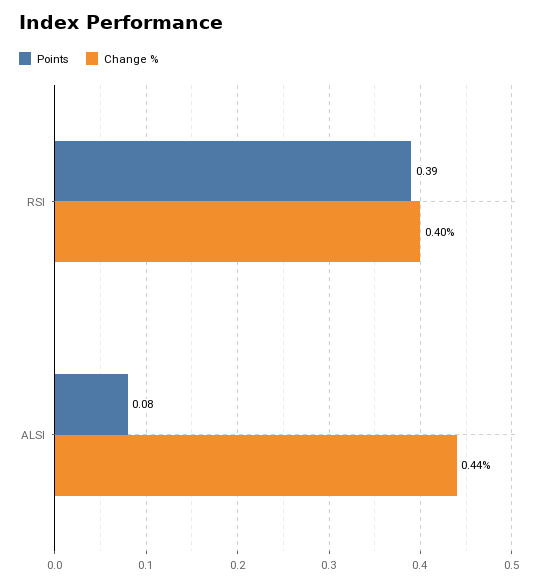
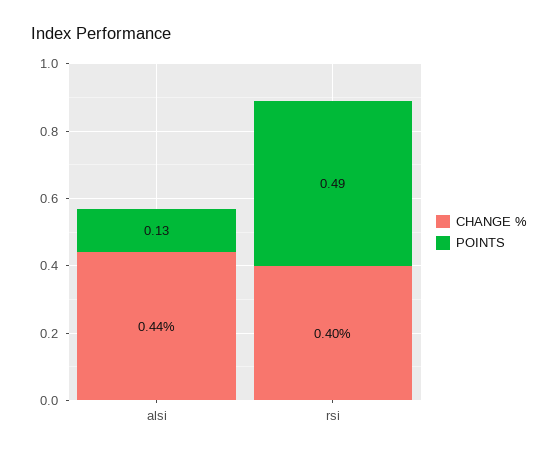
  {
    "Points": {
-     "RSI": 0.39,
+     "RSI": 0.49,
-     "ALSI": 0.08
+     "ALSI": 0.13
    },
    "Change %": {
      "RSI": 0.4,
      "ALSI": 0.44
    }
  }

